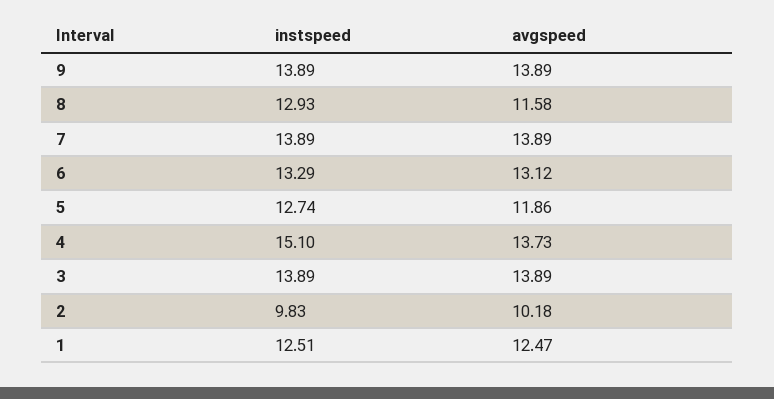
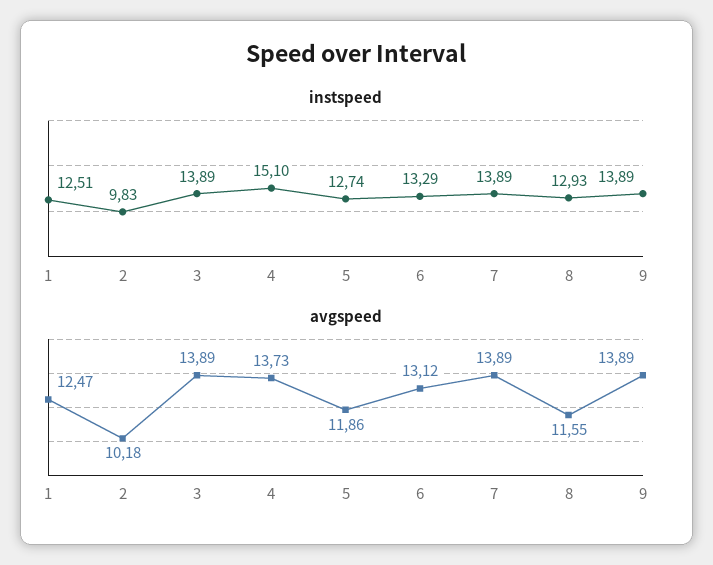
  {
    "instspeed": {
      "9": 13.89,
      "8": 12.93,
      "7": 13.89,
      "6": 13.29,
      "5": 12.74,
      "4": 15.1,
      "3": 13.89,
      "2": 9.83,
      "1": 12.51
    },
    "avgspeed": {
      "9": 13.89,
-     "8": 11.58,
+     "8": 11.55,
      "7": 13.89,
      "6": 13.12,
      "5": 11.86,
      "4": 13.73,
      "3": 13.89,
      "2": 10.18,
      "1": 12.47
    }
  }

